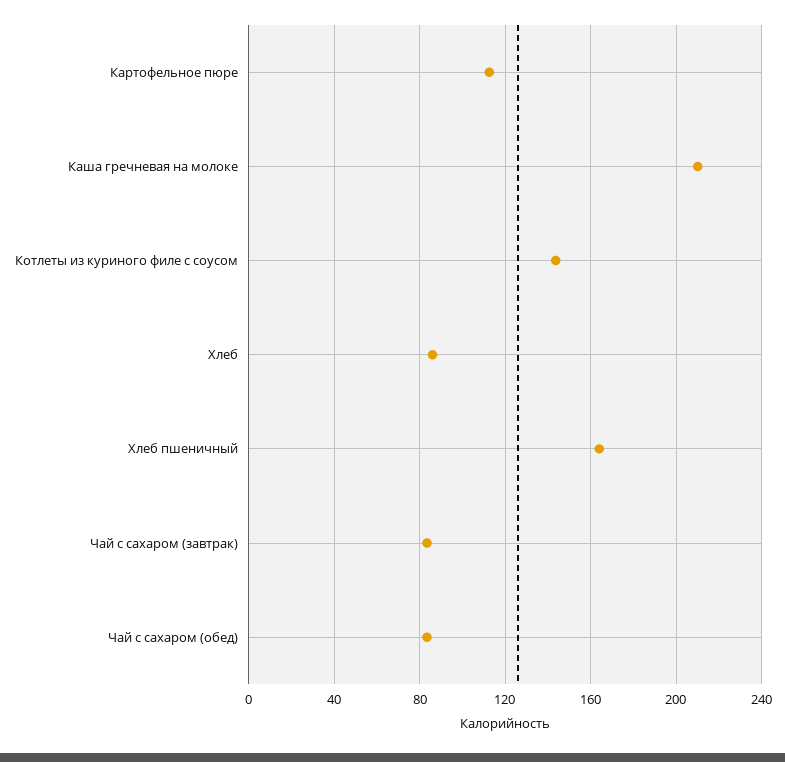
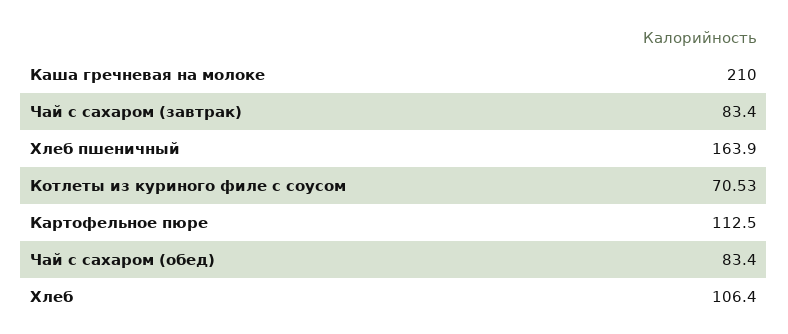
  {
    "Картофельное пюре": 112.5,
    "Каша гречневая на молоке": 210,
-   "Котлеты из куриного филе с соусом": 145,
+   "Котлеты из куриного филе с соусом": 70.53,
-   "Хлеб": 85,
+   "Хлеб": 106.4,
    "Хлеб пшеничный": 163.9,
    "Чай с сахаром (завтрак)": 83.4,
    "Чай с сахаром (обед)": 83.4
  }

